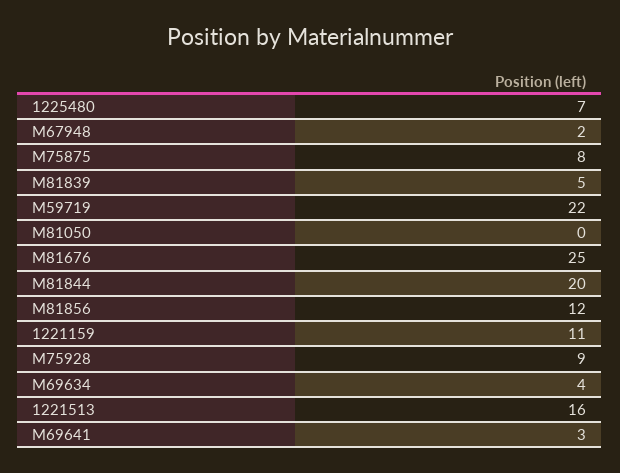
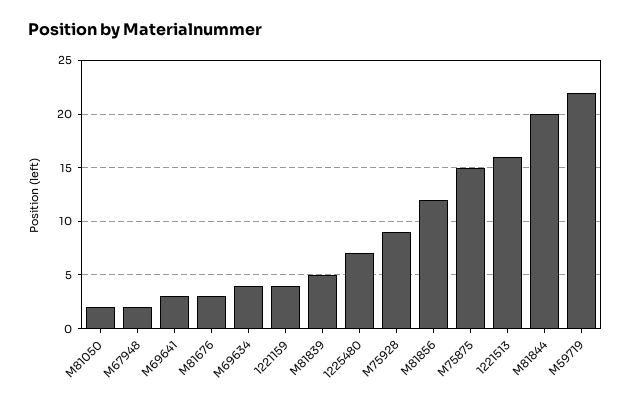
  {
    "1225480": 7,
    "M67948": 2,
-   "M75875": 8,
+   "M75875": 15,
    "M81839": 5,
    "M59719": 22,
-   "M81050": 0,
+   "M81050": 2,
-   "M81676": 25,
+   "M81676": 3,
    "M81844": 20,
    "M81856": 12,
-   "1221159": 11,
+   "1221159": 4,
    "M75928": 9,
    "M69634": 4,
    "1221513": 16,
    "M69641": 3
  }

